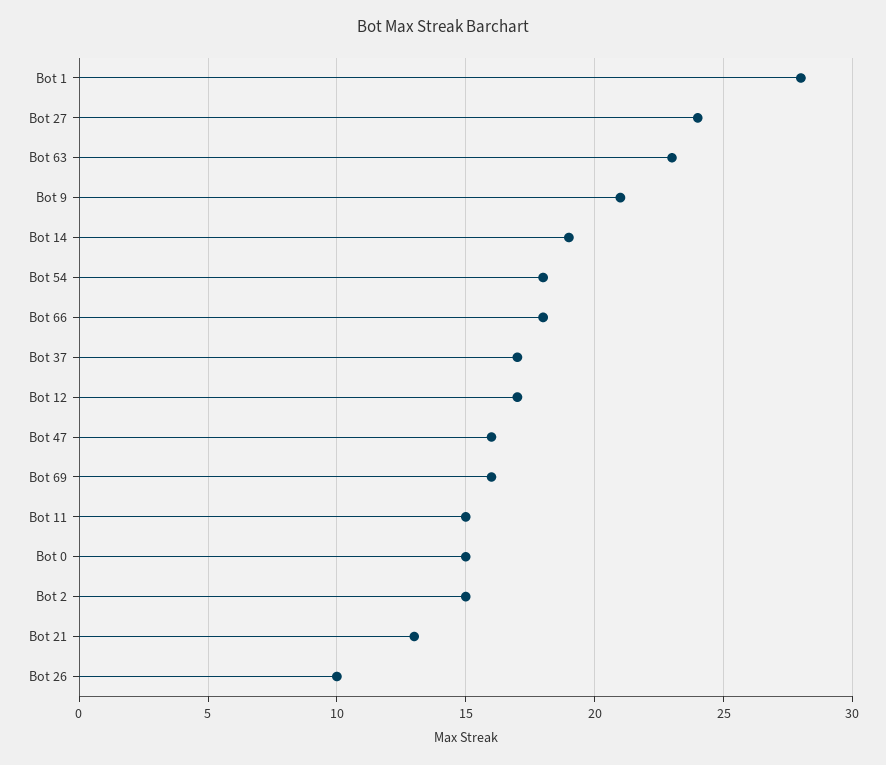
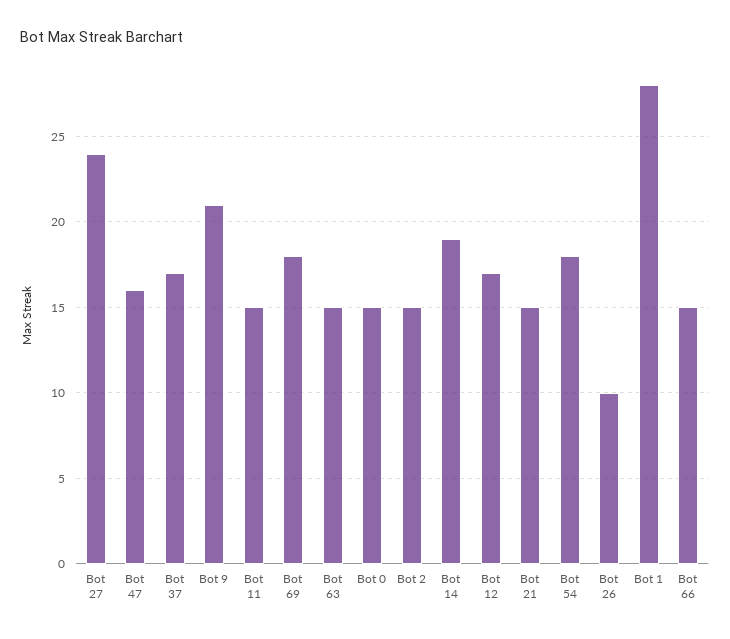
  {
    "Bot 1": 28,
    "Bot 27": 24,
-   "Bot 63": 23,
+   "Bot 63": 15,
    "Bot 9": 21,
    "Bot 14": 19,
    "Bot 54": 18,
-   "Bot 66": 18,
+   "Bot 66": 15,
    "Bot 37": 17,
    "Bot 12": 17,
    "Bot 47": 16,
-   "Bot 69": 16,
+   "Bot 69": 18,
    "Bot 11": 15,
    "Bot 0": 15,
    "Bot 2": 15,
-   "Bot 21": 13,
+   "Bot 21": 15,
    "Bot 26": 10
  }

